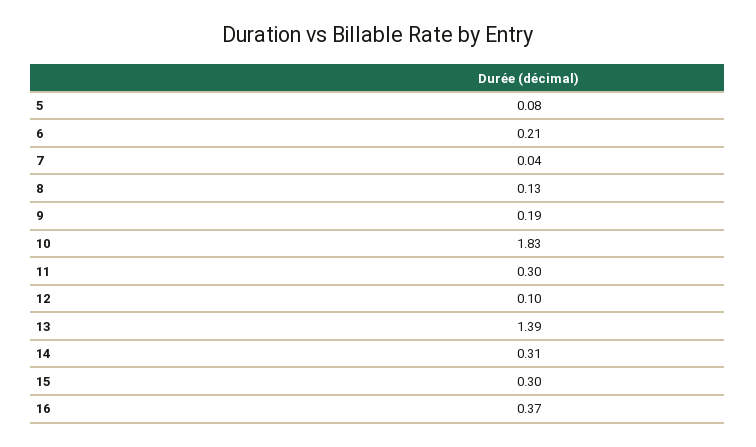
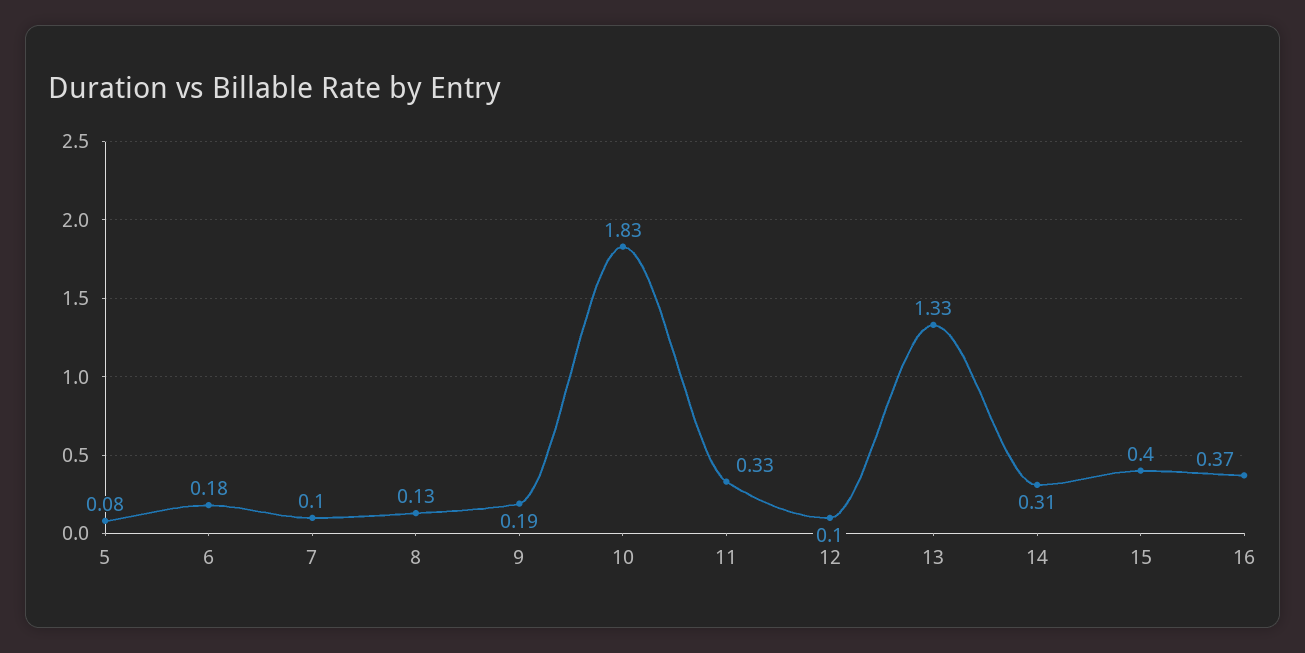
  {
    "5": 0.08,
-   "6": 0.21,
+   "6": 0.18,
-   "7": 0.04,
+   "7": 0.1,
    "8": 0.13,
    "9": 0.19,
    "10": 1.83,
-   "11": 0.3,
+   "11": 0.33,
    "12": 0.1,
-   "13": 1.39,
+   "13": 1.33,
    "14": 0.31,
-   "15": 0.3,
+   "15": 0.4,
    "16": 0.37
  }

